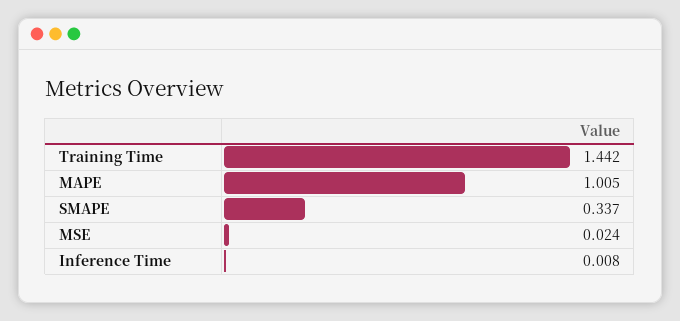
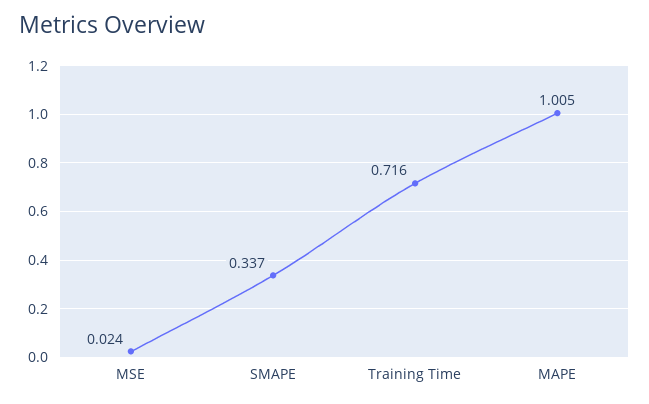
  {
-   "Training Time": 1.442,
+   "Training Time": 0.716,
    "MAPE": 1.005,
    "SMAPE": 0.337,
-   "MSE": 0.024,
+   "MSE": 0.024
-   "Inference Time": 0.008
  }

